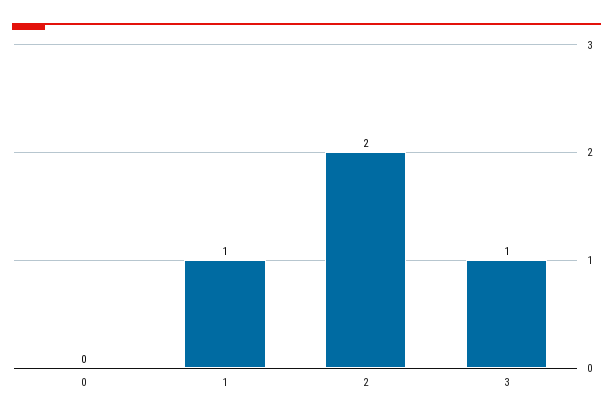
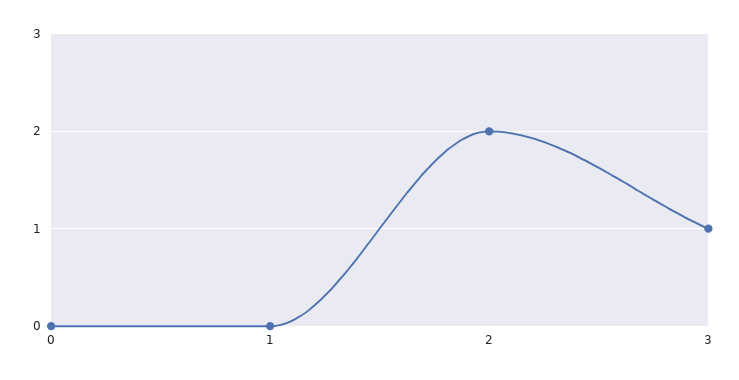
  {
    "0": 0,
-   "1": 1,
+   "1": 0,
    "2": 2,
    "3": 1
  }

